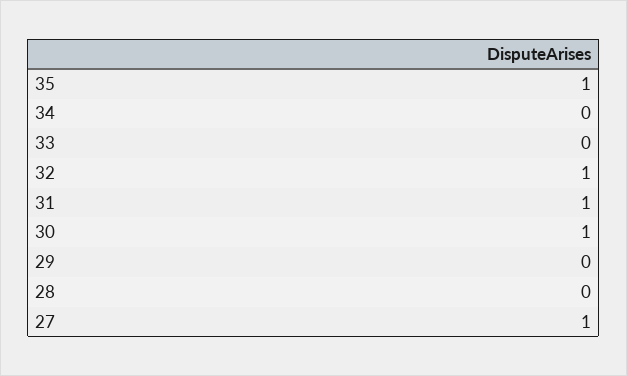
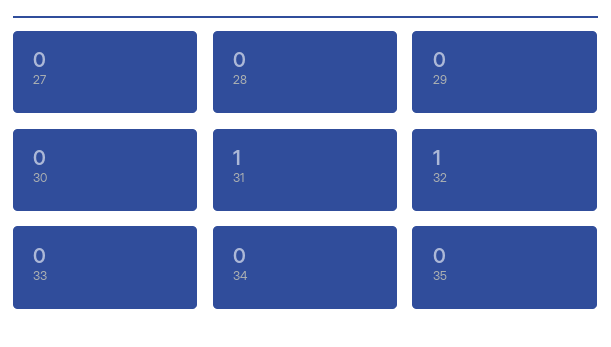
  {
-   "35": 1,
+   "35": 0,
    "34": 0,
    "33": 0,
    "32": 1,
    "31": 1,
-   "30": 1,
+   "30": 0,
    "29": 0,
    "28": 0,
-   "27": 1
+   "27": 0
  }

